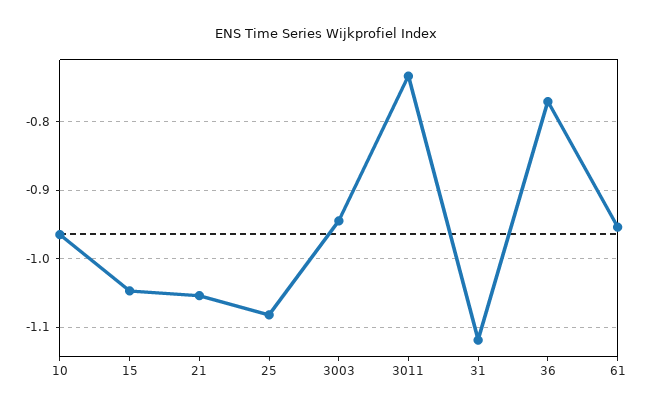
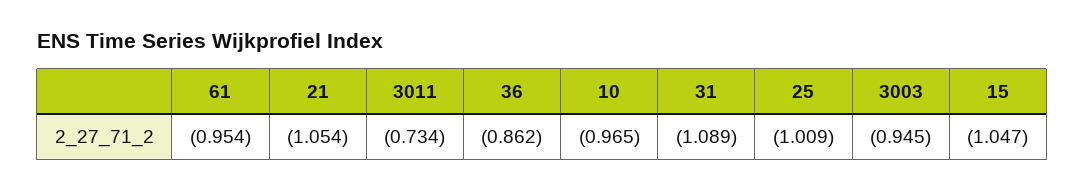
  {
    "10": -0.965,
    "15": -1.047,
    "21": -1.054,
-   "25": -1.08,
+   "25": -1.009,
    "3003": -0.945,
    "3011": -0.734,
-   "31": -1.12,
+   "31": -1.089,
-   "36": -0.77,
+   "36": -0.862,
    "61": -0.954
  }

